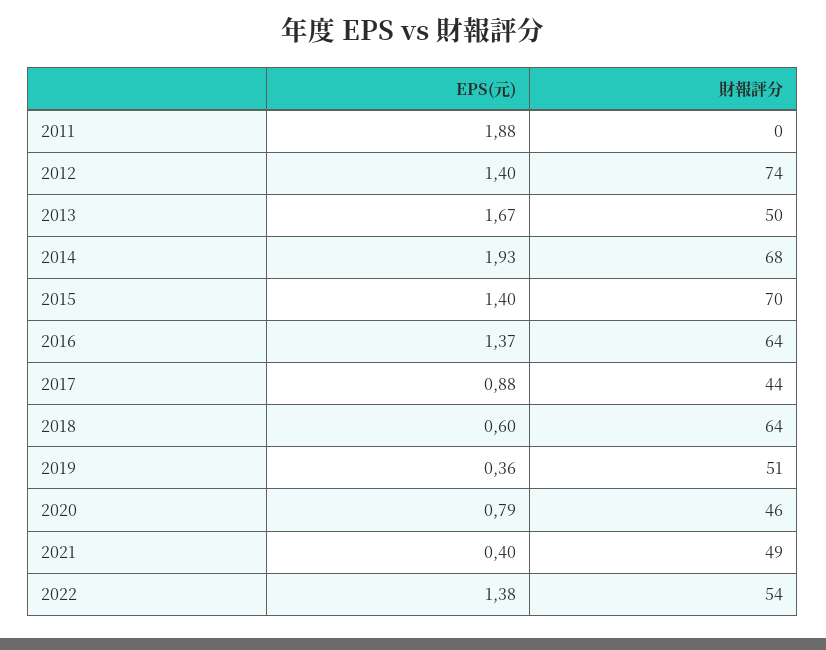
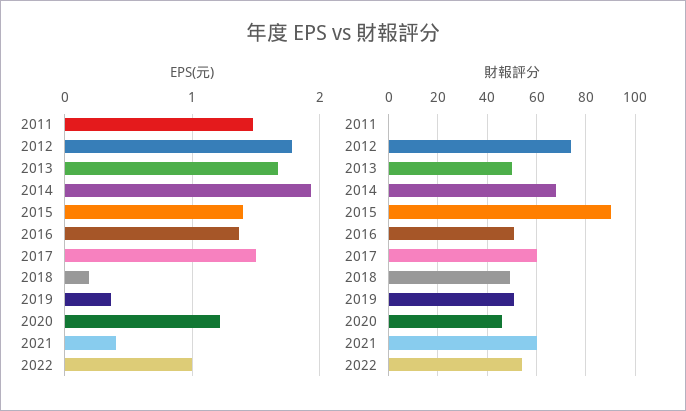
  {
    "EPS(元)": {
-     "2011": 1.88,
+     "2011": 1.5,
-     "2012": 1.4,
+     "2012": 1.8,
      "2013": 1.67,
      "2014": 1.93,
      "2015": 1.4,
      "2016": 1.37,
-     "2017": 0.88,
+     "2017": 1.5,
-     "2018": 0.6,
+     "2018": 0.2,
      "2019": 0.36,
-     "2020": 0.79,
+     "2020": 1.2,
      "2021": 0.4,
-     "2022": 1.38
+     "2022": 1
    },
    "財報評分": {
      "2011": 0,
      "2012": 74,
      "2013": 50,
      "2014": 68,
-     "2015": 70,
+     "2015": 90,
-     "2016": 64,
+     "2016": 50,
-     "2017": 44,
+     "2017": 60,
-     "2018": 64,
+     "2018": 50,
      "2019": 51,
      "2020": 46,
-     "2021": 49,
+     "2021": 60,
      "2022": 54
    }
  }

